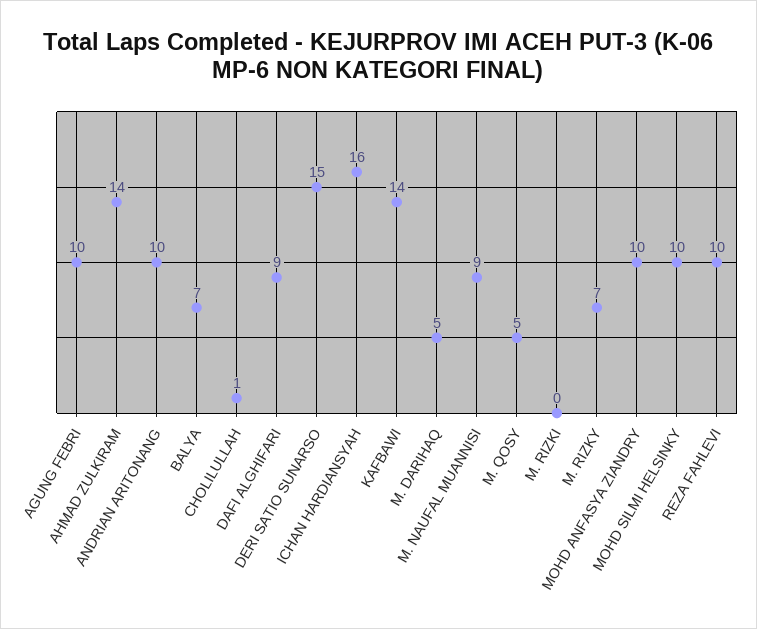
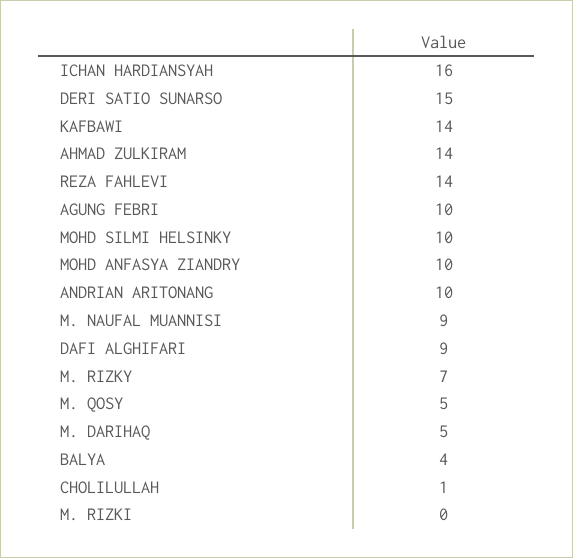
  {
    "AGUNG FEBRI": 10,
    "AHMAD ZULKIRAM": 14,
    "ANDRIAN ARITONANG": 10,
-   "BALYA": 7,
+   "BALYA": 4,
    "CHOLILULLAH": 1,
    "DAFI ALGHIFARI": 9,
    "DERI SATIO SUNARSO": 15,
    "ICHAN HARDIANSYAH": 16,
    "KAFBAWI": 14,
    "M. DARIHAQ": 5,
    "M. NAUFAL MUANNISI": 9,
    "M. QOSY": 5,
    "M. RIZKI": 0,
    "M. RIZKY": 7,
    "MOHD ANFASYA ZIANDRY": 10,
    "MOHD SILMI HELSINKY": 10,
-   "REZA FAHLEVI": 10
+   "REZA FAHLEVI": 14
  }

